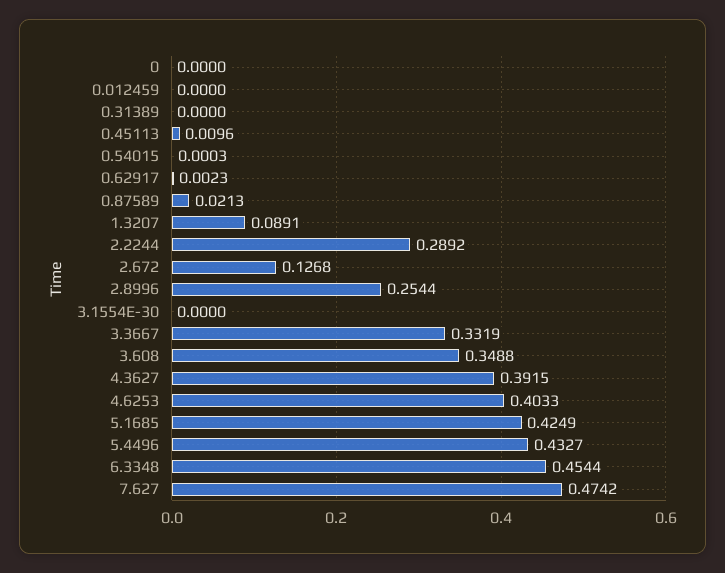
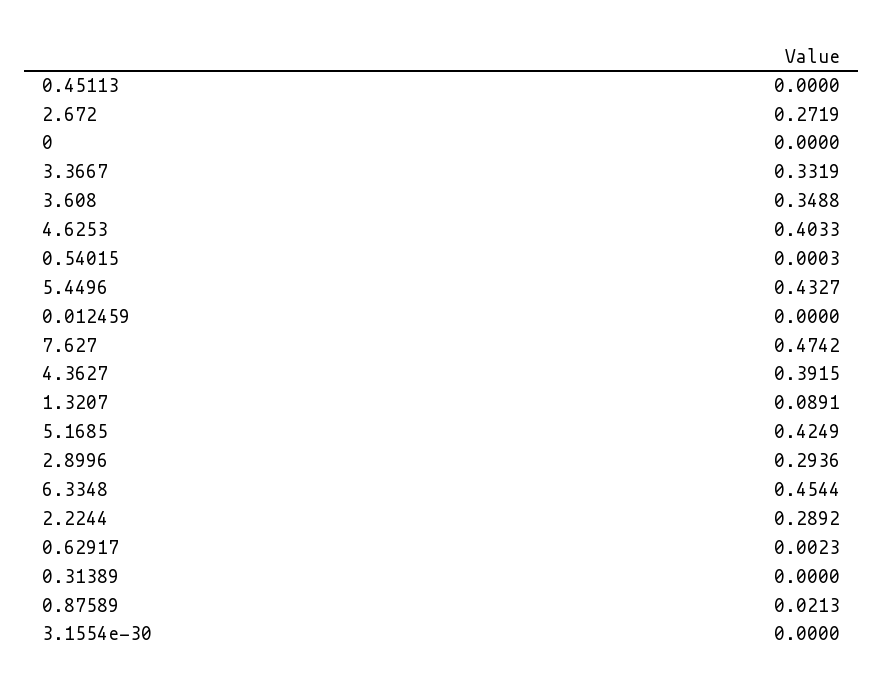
  {
    "0": 0,
    "0.012459": 0,
    "0.31389": 0,
-   "0.45113": 0.0096,
+   "0.45113": 0,
    "0.54015": 0.0003,
    "0.62917": 0.0023,
    "0.87589": 0.0213,
    "1.3207": 0.0891,
    "2.2244": 0.2892,
-   "2.672": 0.1268,
+   "2.672": 0.2719,
-   "2.8996": 0.2544,
+   "2.8996": 0.2936,
    "3.1554E-30": 0,
    "3.3667": 0.3319,
    "3.608": 0.3488,
    "4.3627": 0.3915,
    "4.6253": 0.4033,
    "5.1685": 0.4249,
    "5.4496": 0.4327,
    "6.3348": 0.4544,
    "7.627": 0.4742
  }

